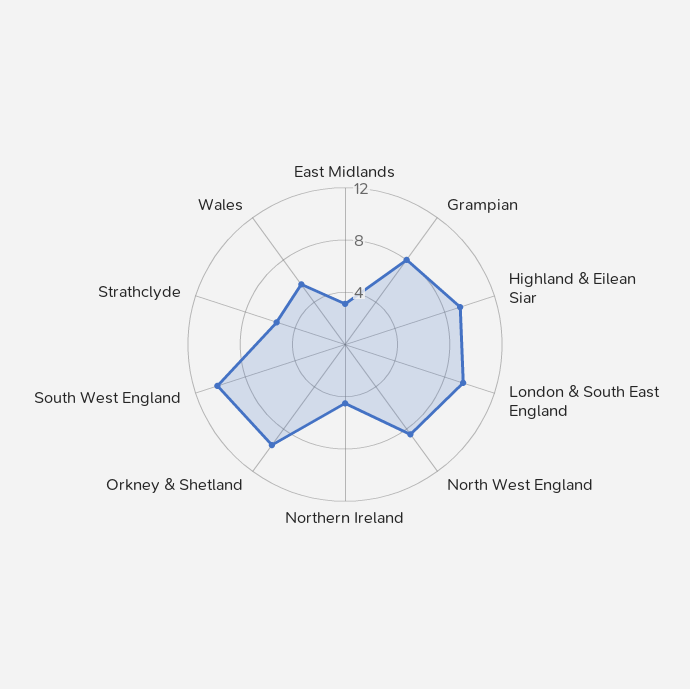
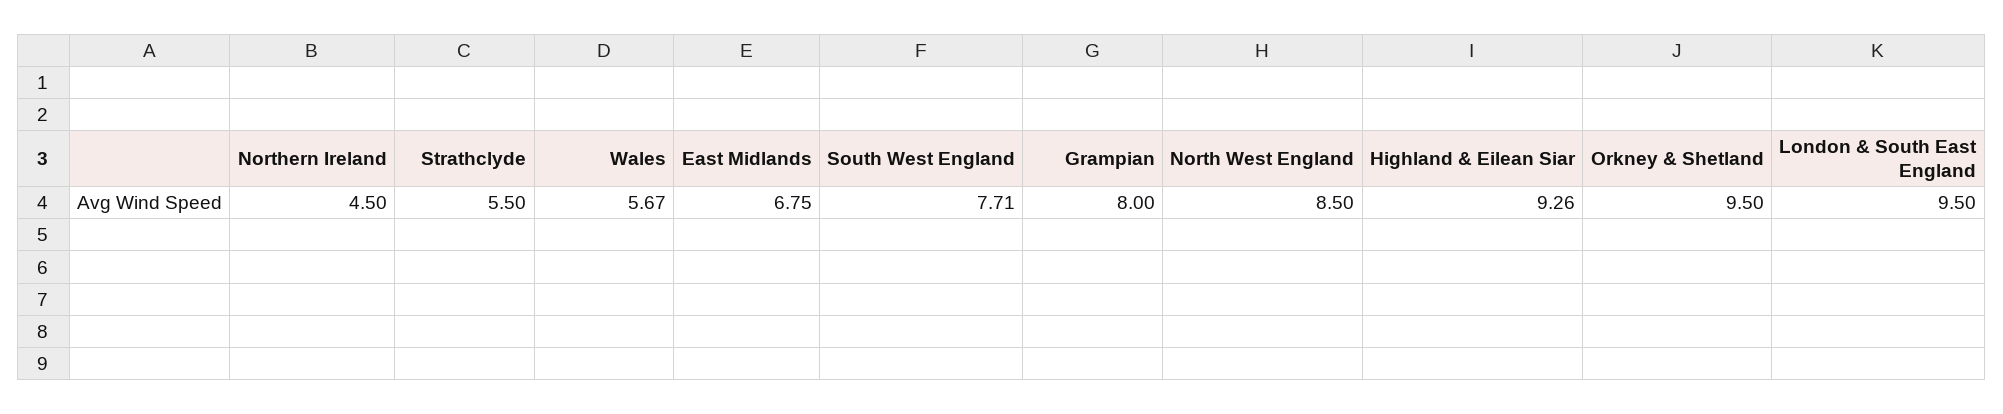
  {
-   "East Midlands": 3,
+   "East Midlands": 6.75,
    "Grampian": 8,
    "Highland & Eilean Siar": 9.26,
    "London & South East England": 9.5,
    "North West England": 8.5,
    "Northern Ireland": 4.5,
    "Orkney & Shetland": 9.5,
-   "South West England": 10,
+   "South West England": 7.71,
    "Strathclyde": 5.5,
    "Wales": 5.67
  }

